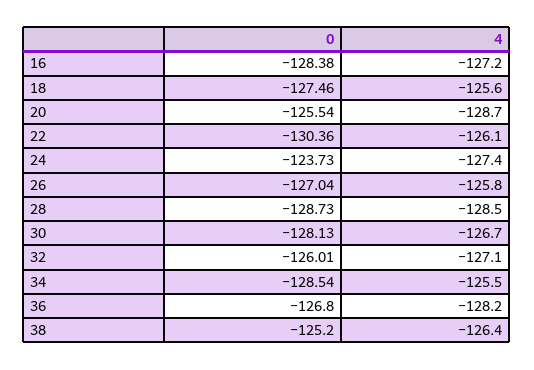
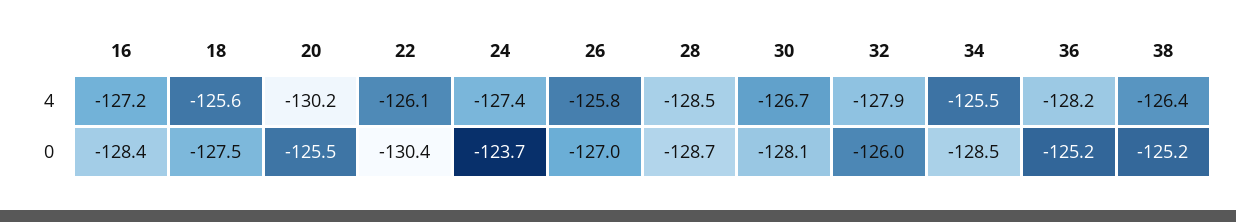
  {
    "0": {
      "16": -128.38,
      "18": -127.46,
      "20": -125.54,
      "22": -130.36,
      "24": -123.73,
      "26": -127.04,
      "28": -128.73,
      "30": -128.13,
      "32": -126.01,
      "34": -128.54,
-     "36": -126.8,
+     "36": -125.2,
      "38": -125.2
    },
    "4": {
      "16": -127.2,
      "18": -125.6,
-     "20": -128.7,
+     "20": -130.2,
      "22": -126.1,
      "24": -127.4,
      "26": -125.8,
      "28": -128.5,
      "30": -126.7,
-     "32": -127.1,
+     "32": -127.9,
      "34": -125.5,
      "36": -128.2,
      "38": -126.4
    }
  }

